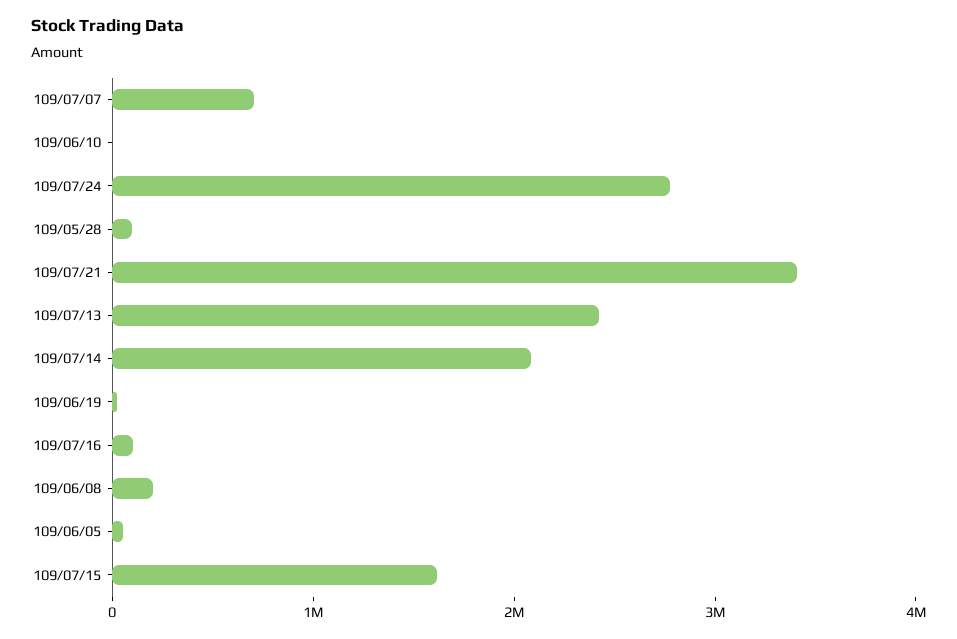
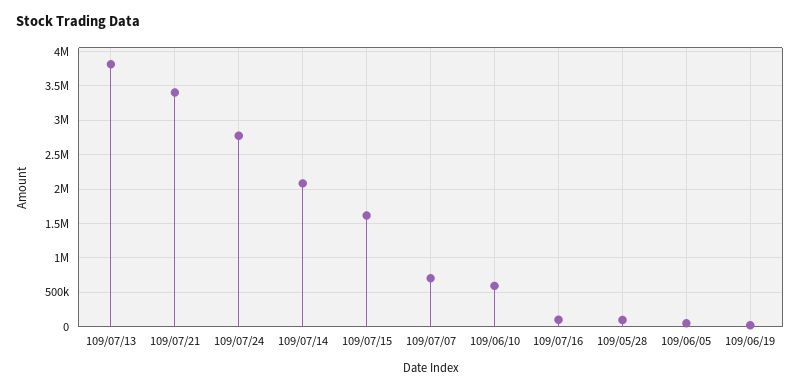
  {
    "109/07/07": 700000,
-   "109/06/10": 0,
+   "109/06/10": 600000,
    "109/07/24": 2800000,
    "109/05/28": 100000,
    "109/07/21": 3400000,
-   "109/07/13": 2400000,
+   "109/07/13": 3800000,
    "109/07/14": 2100000,
    "109/06/19": 0,
    "109/07/16": 100000,
-   "109/06/08": 200000,
    "109/06/05": 100000,
    "109/07/15": 1600000
  }

